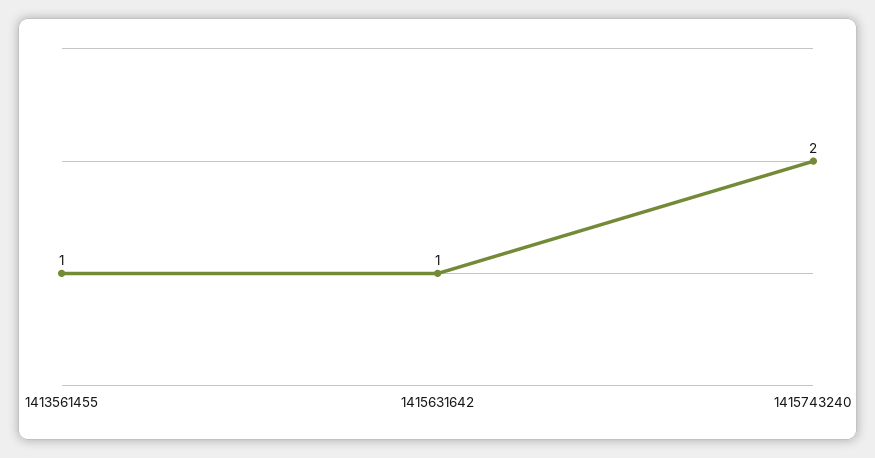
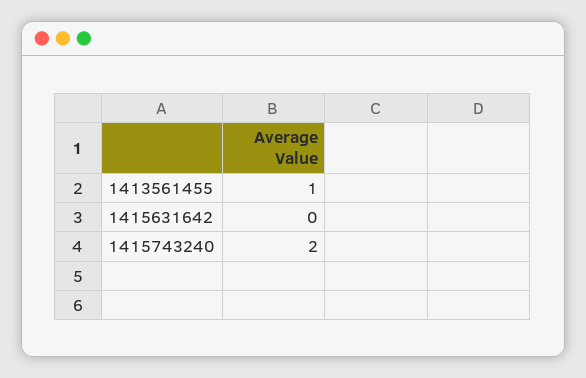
  {
    "1413561455": 1,
-   "1415631642": 1,
+   "1415631642": 0,
    "1415743240": 2
  }

